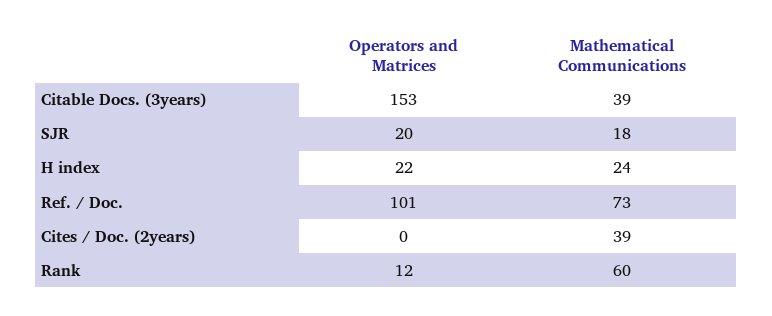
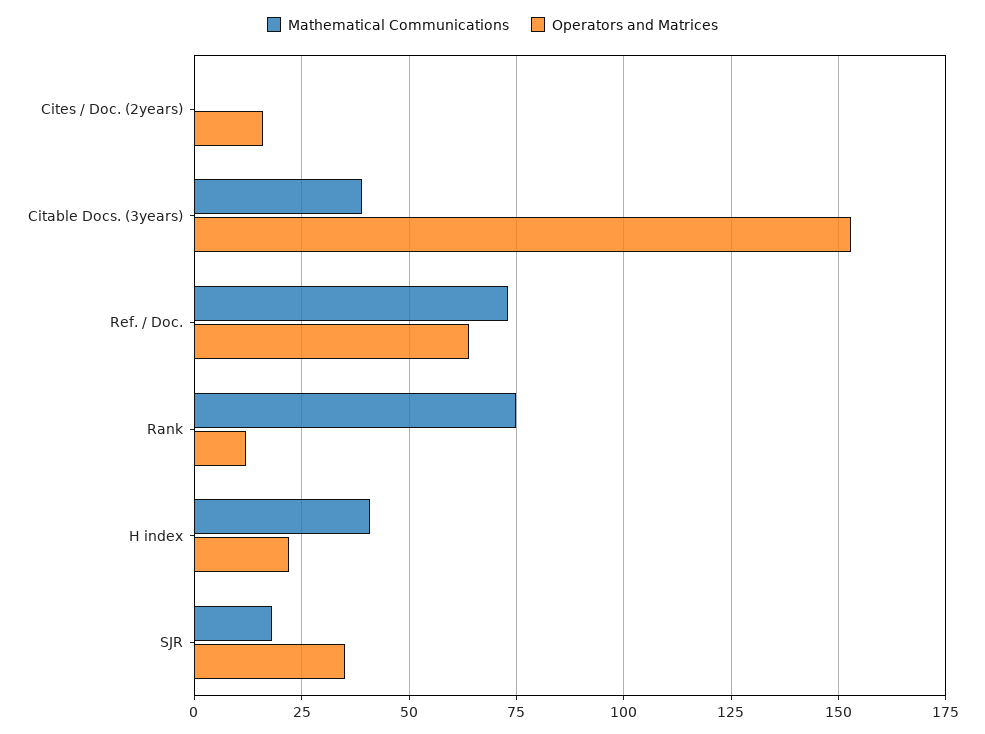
  {
    "Operators and Matrices": {
      "Citable Docs. (3years)": 153,
-     "SJR": 20,
+     "SJR": 35,
      "H index": 22,
-     "Ref. / Doc.": 101,
+     "Ref. / Doc.": 65,
-     "Cites / Doc. (2years)": 0,
+     "Cites / Doc. (2years)": 15,
      "Rank": 12
    },
    "Mathematical Communications": {
      "Citable Docs. (3years)": 39,
      "SJR": 18,
-     "H index": 24,
+     "H index": 40,
      "Ref. / Doc.": 73,
-     "Cites / Doc. (2years)": 39,
+     "Cites / Doc. (2years)": 0,
-     "Rank": 60
+     "Rank": 75
    }
  }

